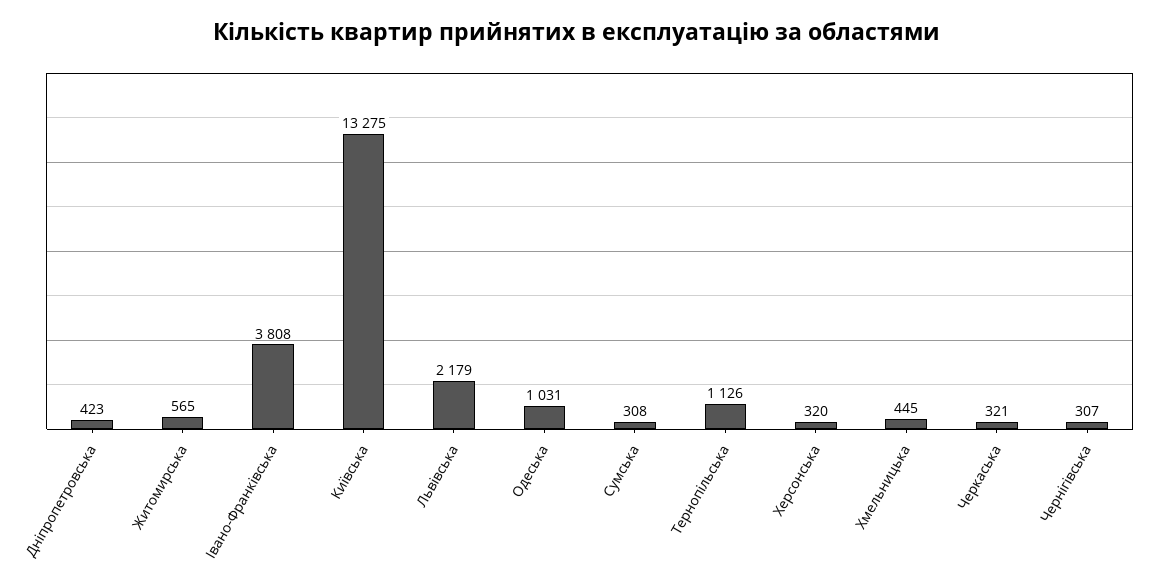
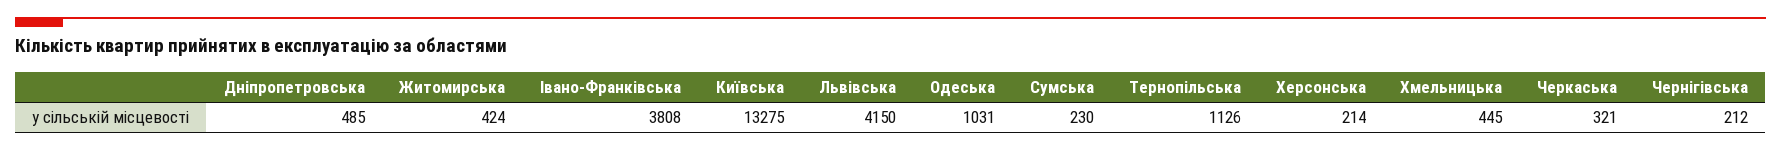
  {
-   "Дніпропетровська": 423,
+   "Дніпропетровська": 485,
-   "Житомирська": 565,
+   "Житомирська": 424,
    "Івано-Франківська": 3808,
    "Київська": 13275,
-   "Львівська": 2179,
+   "Львівська": 4150,
    "Одеська": 1031,
-   "Сумська": 308,
+   "Сумська": 230,
    "Тернопільська": 1126,
-   "Херсонська": 320,
+   "Херсонська": 214,
    "Хмельницька": 445,
    "Черкаська": 321,
-   "Чернігівська": 307
+   "Чернігівська": 212
  }

